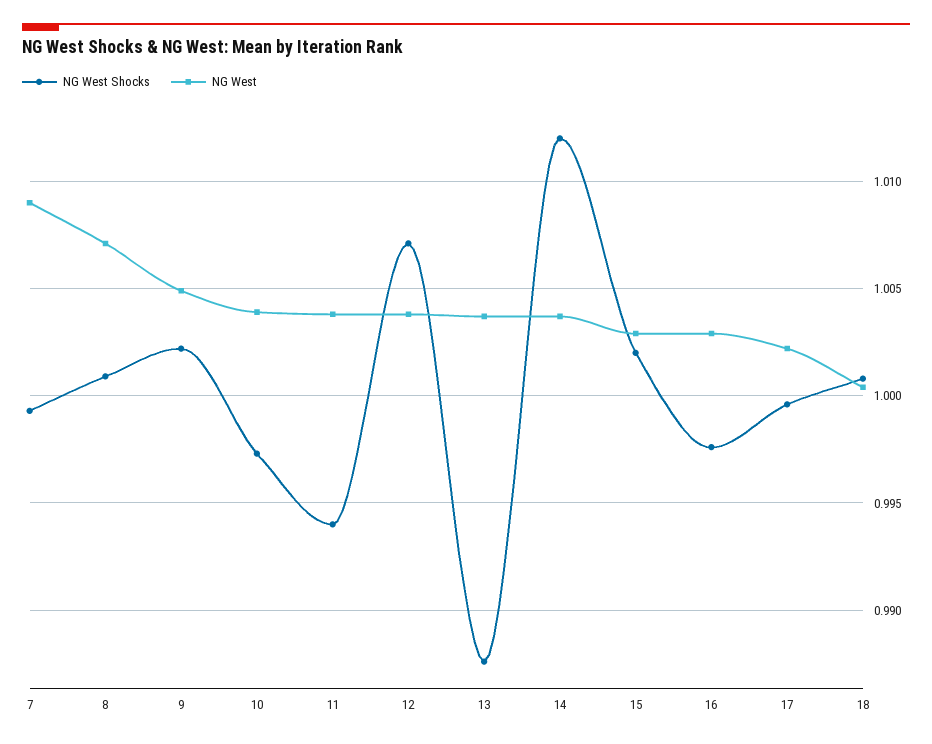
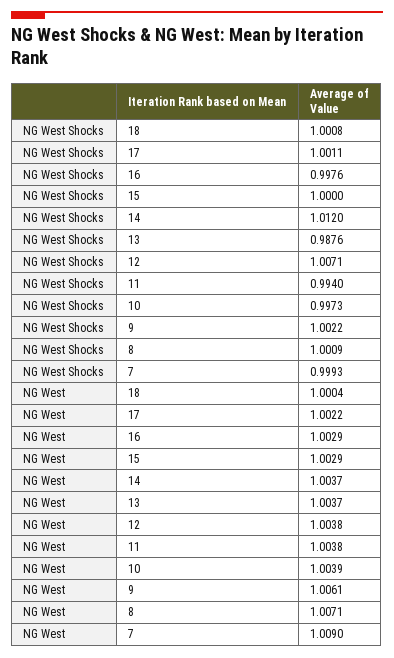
  {
    "NG West Shocks": {
      "7": 0.9993,
      "8": 1.0009,
      "9": 1.0022,
      "10": 0.9973,
      "11": 0.994,
      "12": 1.0071,
      "13": 0.9876,
      "14": 1.012,
-     "15": 1.002,
+     "15": 1,
      "16": 0.9976,
-     "17": 0.9995,
+     "17": 1.0011,
      "18": 1.0008
    },
    "NG West": {
      "7": 1.009,
      "8": 1.0071,
-     "9": 1.005,
+     "9": 1.0061,
      "10": 1.0039,
      "11": 1.0038,
      "12": 1.0038,
      "13": 1.0037,
      "14": 1.0037,
      "15": 1.0029,
      "16": 1.0029,
      "17": 1.0022,
      "18": 1.0004
    }
  }

